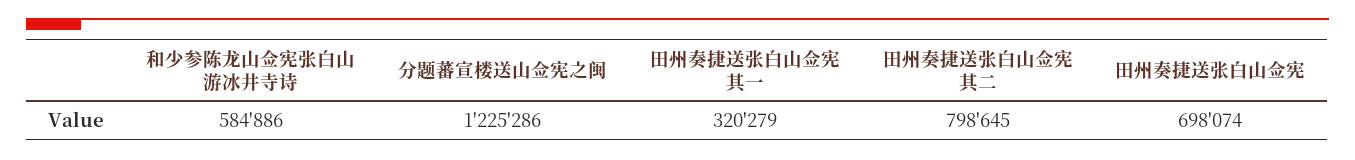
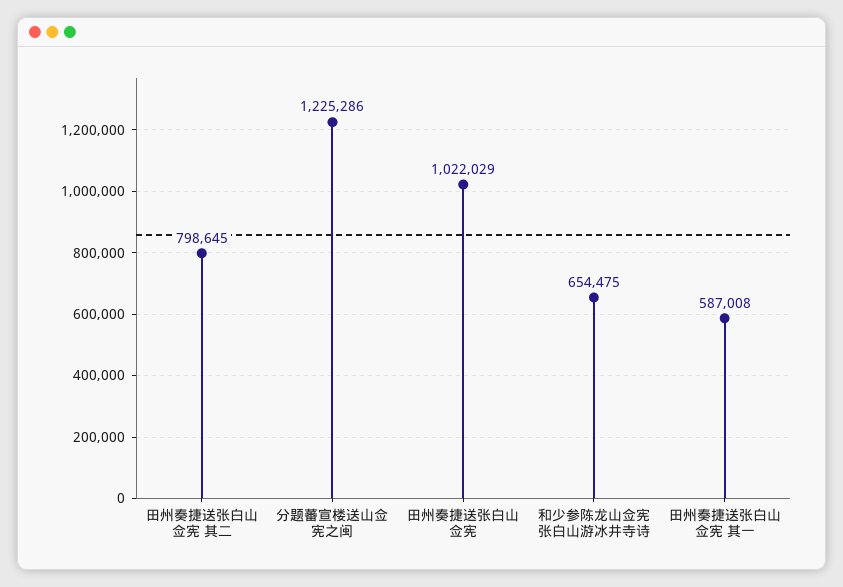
  {
-   "和少参陈龙山佥宪张白山游冰井寺诗": 584886,
+   "和少参陈龙山佥宪张白山游冰井寺诗": 654475,
    "分题蕃宣楼送山佥宪之闽": 1225286,
-   "田州奏捷送张白山佥宪 其一": 320279,
+   "田州奏捷送张白山佥宪 其一": 587008,
    "田州奏捷送张白山佥宪 其二": 798645,
-   "田州奏捷送张白山佥宪": 698074
+   "田州奏捷送张白山佥宪": 1022029
  }

